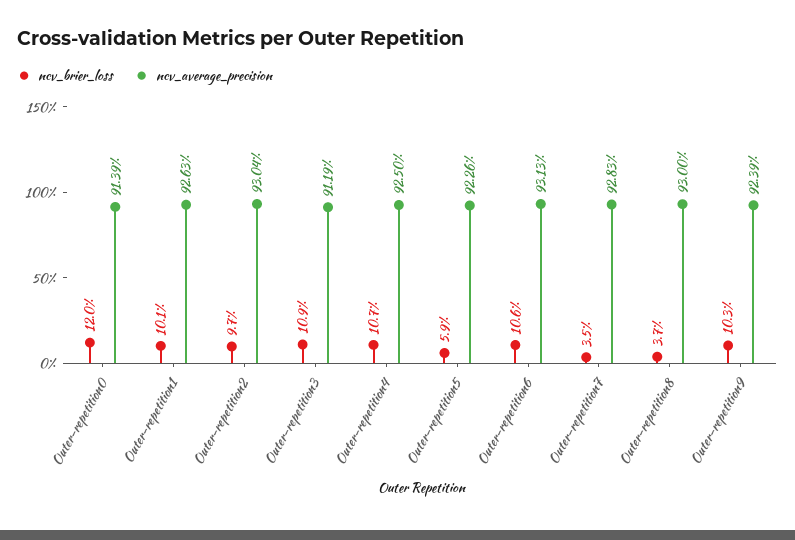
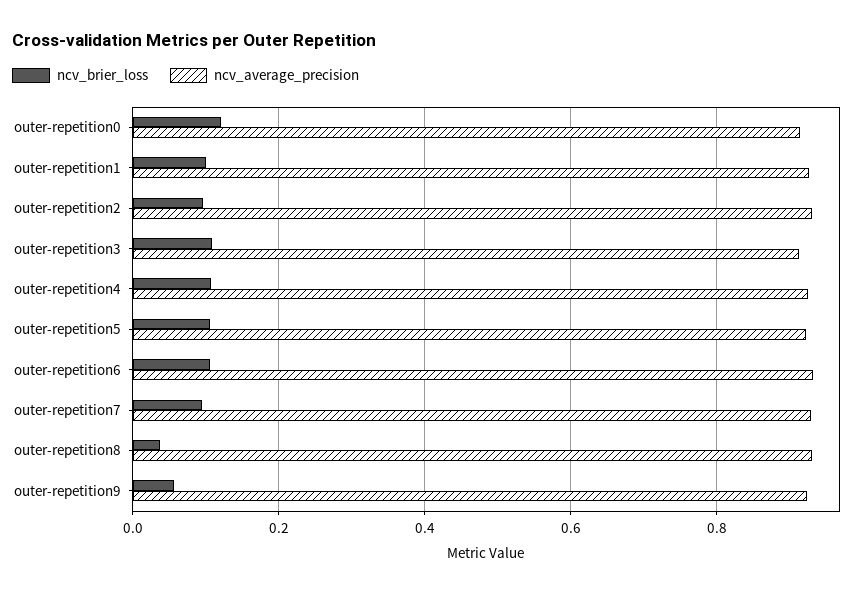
  {
    "ncv_brier_loss": {
      "Outer-repetition0": 0.12,
      "Outer-repetition1": 0.101,
      "Outer-repetition2": 0.097,
      "Outer-repetition3": 0.109,
      "Outer-repetition4": 0.107,
-     "Outer-repetition5": 0.059,
+     "Outer-repetition5": 0.1,
      "Outer-repetition6": 0.106,
-     "Outer-repetition7": 0.035,
+     "Outer-repetition7": 0.1,
      "Outer-repetition8": 0.037,
-     "Outer-repetition9": 0.103
+     "Outer-repetition9": 0.06
    },
    "ncv_average_precision": {
      "Outer-repetition0": 0.9139,
      "Outer-repetition1": 0.9263,
      "Outer-repetition2": 0.9304,
      "Outer-repetition3": 0.9119,
      "Outer-repetition4": 0.925,
      "Outer-repetition5": 0.9226,
      "Outer-repetition6": 0.9313,
      "Outer-repetition7": 0.9283,
      "Outer-repetition8": 0.93,
      "Outer-repetition9": 0.9239
    }
  }

